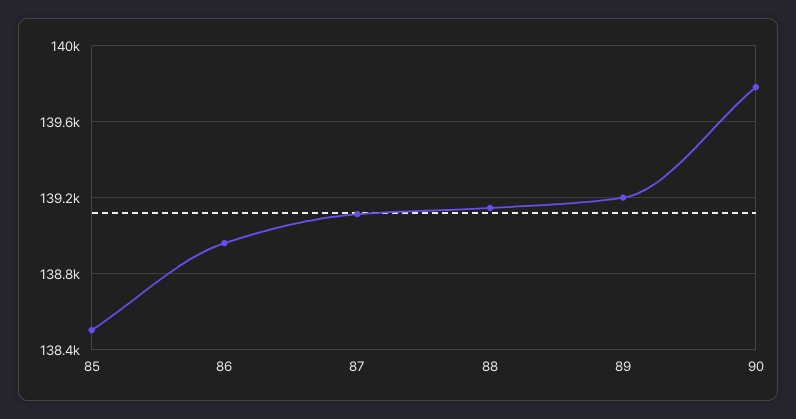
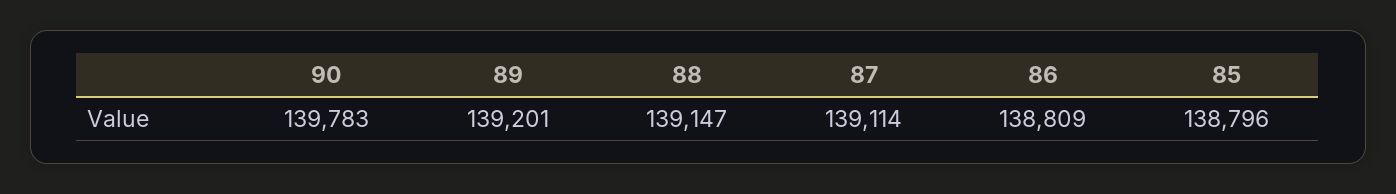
  {
-   "85": 138500,
+   "85": 138796,
-   "86": 138950,
+   "86": 138809,
    "87": 139114,
    "88": 139147,
    "89": 139201,
    "90": 139783
  }

